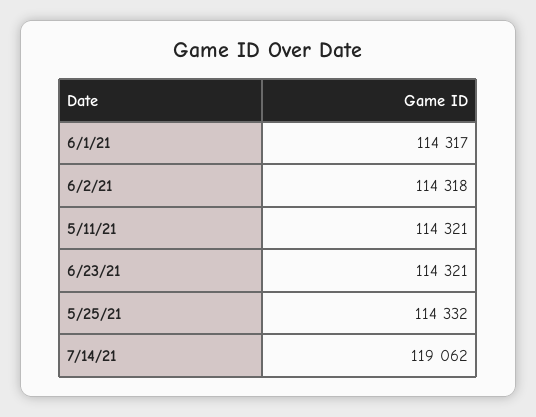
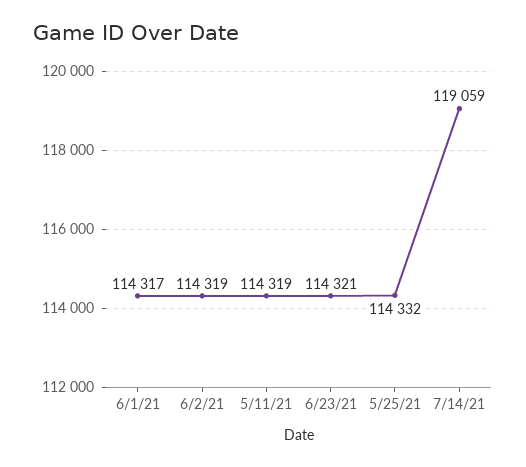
  {
    "6/1/21": 114317,
-   "6/2/21": 114318,
+   "6/2/21": 114319,
-   "5/11/21": 114321,
+   "5/11/21": 114319,
    "6/23/21": 114321,
    "5/25/21": 114332,
-   "7/14/21": 119062
+   "7/14/21": 119059
  }

